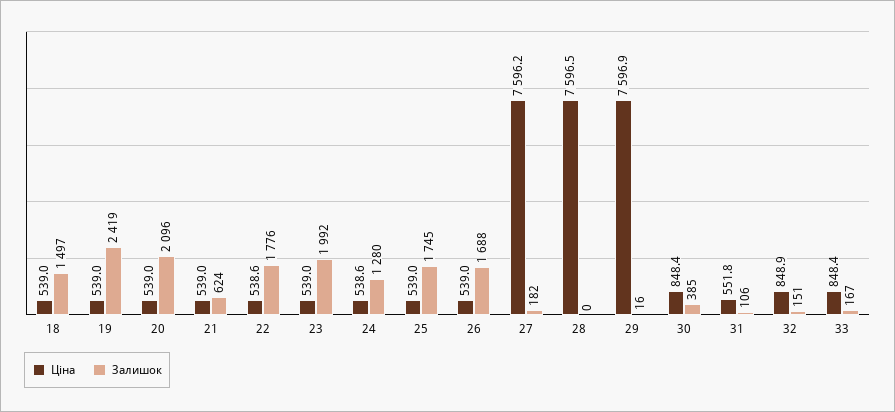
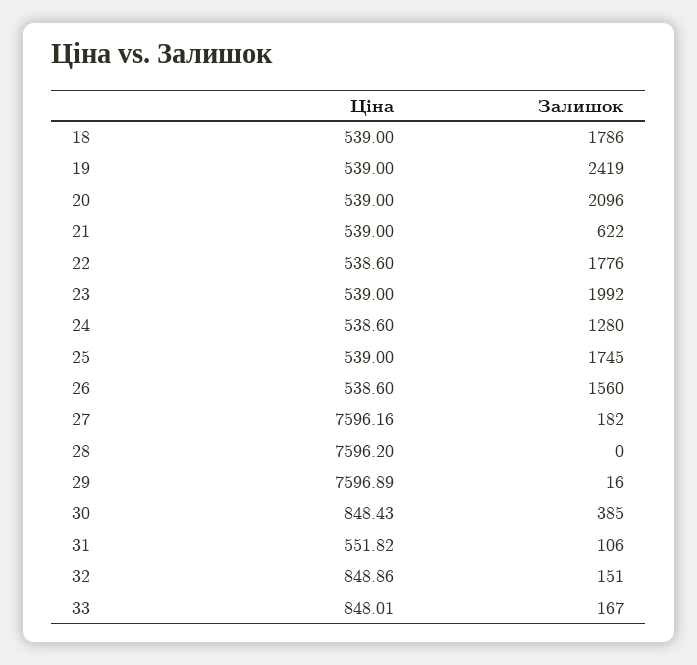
  {
    "Ціна": {
      "18": 539,
      "19": 539,
      "20": 539,
      "21": 539,
      "22": 538.6,
      "23": 539,
      "24": 538.6,
      "25": 539,
-     "26": 539,
+     "26": 538.6,
      "27": 7596.16,
-     "28": 7596.5,
+     "28": 7596.2,
      "29": 7596.89,
      "30": 848.43,
      "31": 551.82,
      "32": 848.86,
-     "33": 848.4
+     "33": 848.01
    },
    "Залишок": {
-     "18": 1497,
+     "18": 1786,
      "19": 2419,
      "20": 2096,
-     "21": 624,
+     "21": 622,
      "22": 1776,
      "23": 1992,
      "24": 1280,
      "25": 1745,
-     "26": 1688,
+     "26": 1560,
      "27": 182,
      "28": 0,
      "29": 16,
      "30": 385,
      "31": 106,
      "32": 151,
      "33": 167
    }
  }

